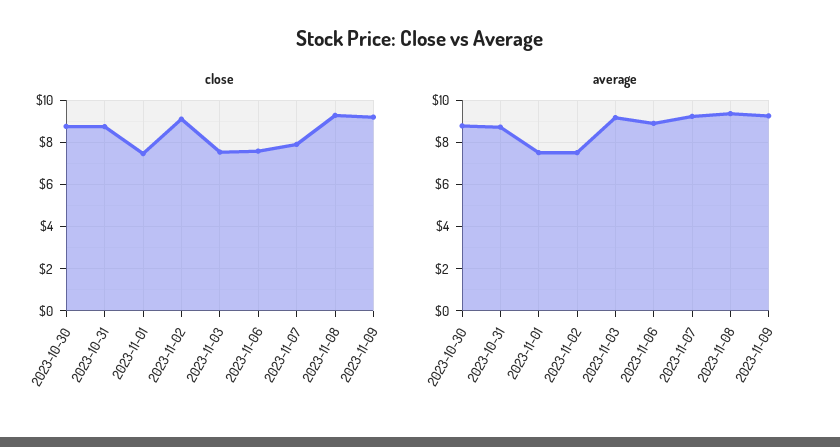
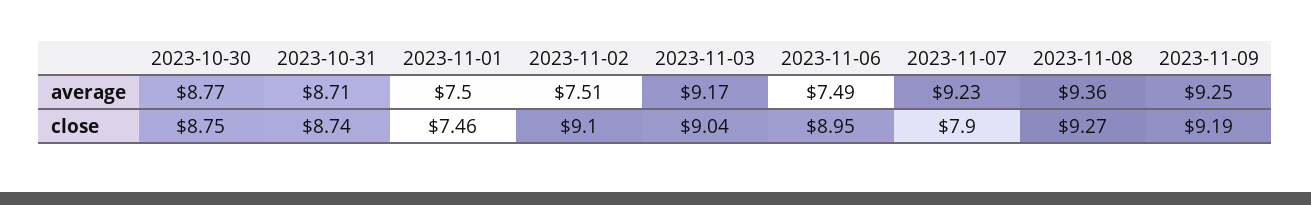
  {
    "close": {
      "2023-10-30": 8.75,
      "2023-10-31": 8.74,
      "2023-11-01": 7.46,
      "2023-11-02": 9.1,
-     "2023-11-03": 7.5,
+     "2023-11-03": 9.04,
-     "2023-11-06": 7.5,
+     "2023-11-06": 8.95,
      "2023-11-07": 7.9,
      "2023-11-08": 9.27,
      "2023-11-09": 9.19
    },
    "average": {
      "2023-10-30": 8.77,
      "2023-10-31": 8.71,
      "2023-11-01": 7.5,
      "2023-11-02": 7.51,
      "2023-11-03": 9.17,
-     "2023-11-06": 9,
+     "2023-11-06": 7.49,
      "2023-11-07": 9.23,
      "2023-11-08": 9.36,
      "2023-11-09": 9.25
    }
  }

